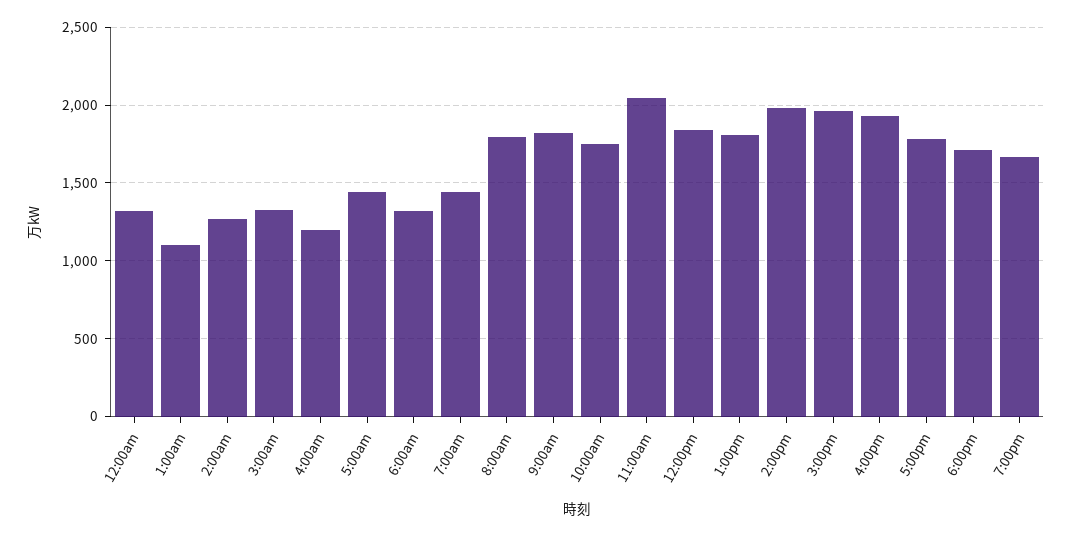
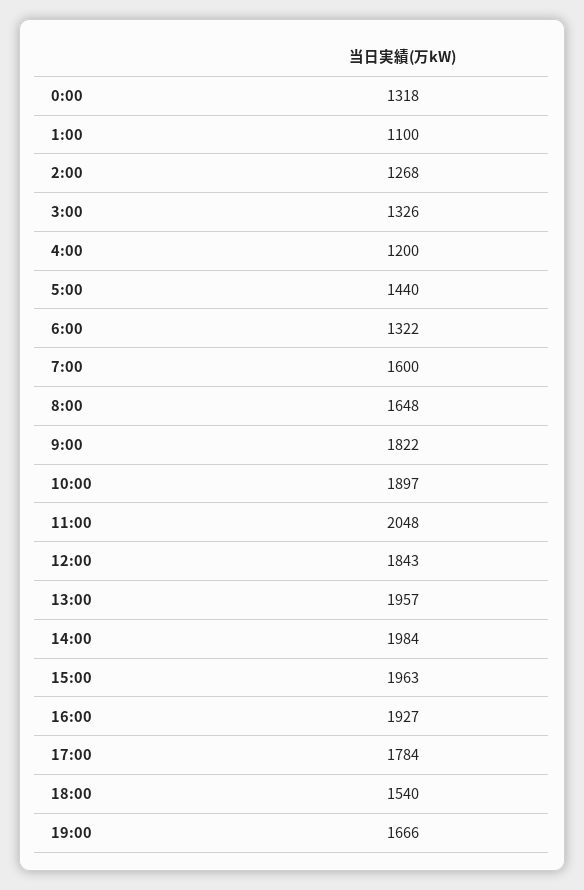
  {
    "12:00am": 1318,
    "1:00am": 1100,
    "2:00am": 1268,
    "3:00am": 1326,
    "4:00am": 1200,
    "5:00am": 1440,
    "6:00am": 1322,
-   "7:00am": 1450,
+   "7:00am": 1600,
-   "8:00am": 1800,
+   "8:00am": 1648,
    "9:00am": 1822,
-   "10:00am": 1750,
+   "10:00am": 1897,
    "11:00am": 2048,
    "12:00pm": 1843,
-   "1:00pm": 1800,
+   "1:00pm": 1957,
    "2:00pm": 1984,
    "3:00pm": 1963,
    "4:00pm": 1927,
    "5:00pm": 1784,
-   "6:00pm": 1700,
+   "6:00pm": 1540,
    "7:00pm": 1666
  }

